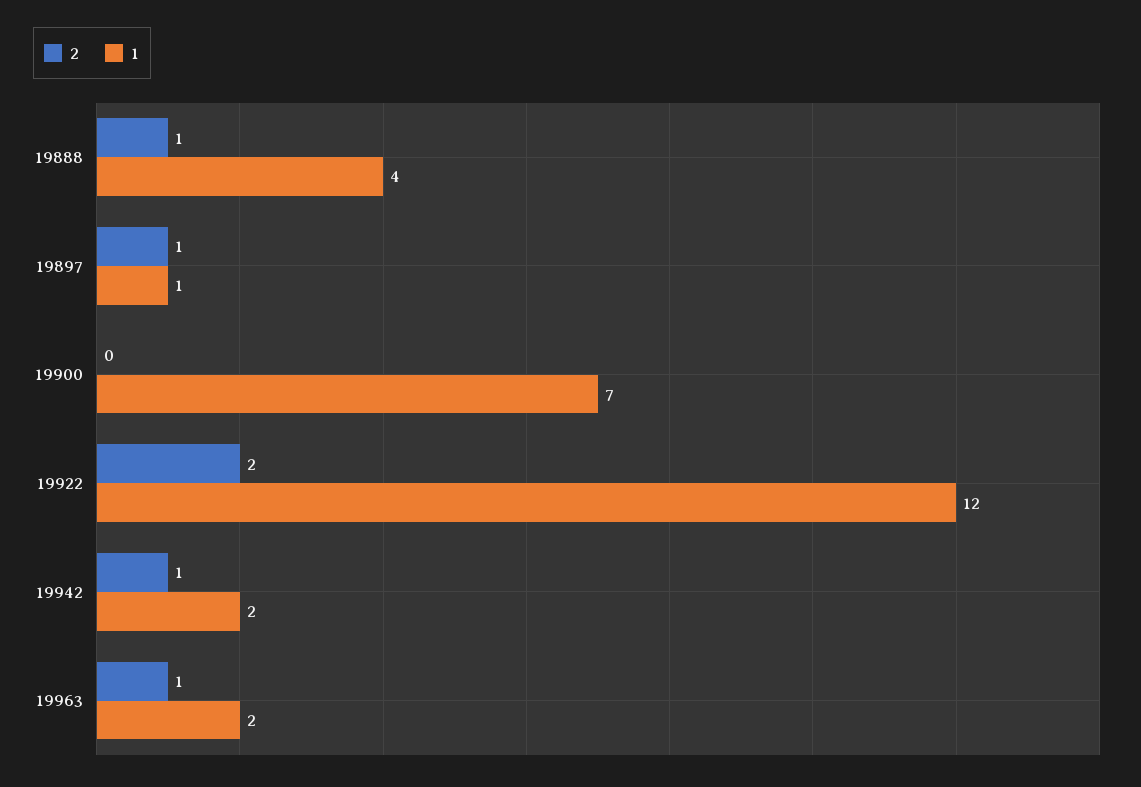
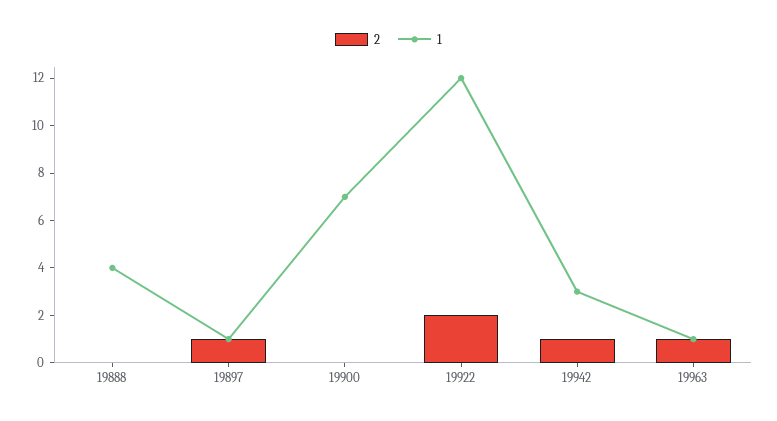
  {
    "2": {
-     "19888": 1,
+     "19888": 0,
      "19897": 1,
      "19900": 0,
      "19922": 2,
      "19942": 1,
      "19963": 1
    },
    "1": {
      "19888": 4,
      "19897": 1,
      "19900": 7,
      "19922": 12,
-     "19942": 2,
+     "19942": 3,
-     "19963": 2
+     "19963": 1
    }
  }

